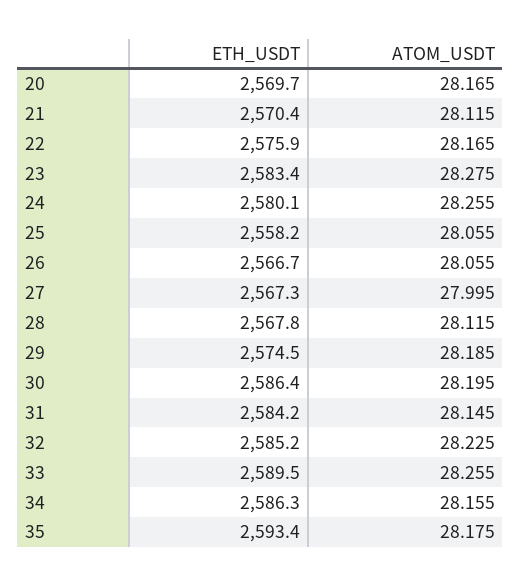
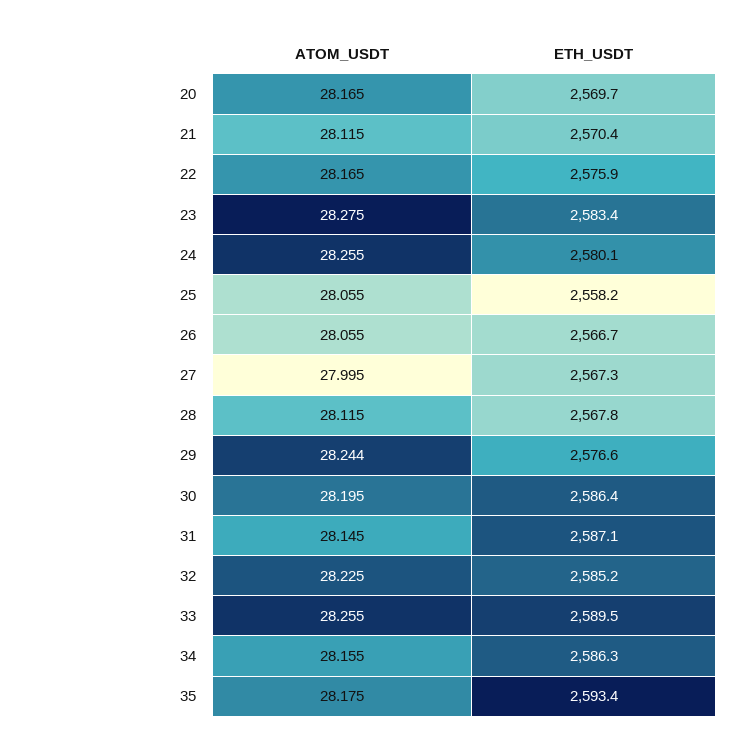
  {
    "ETH_USDT": {
      "20": 2569.7,
      "21": 2570.4,
      "22": 2575.9,
      "23": 2583.4,
      "24": 2580.1,
      "25": 2558.2,
      "26": 2566.7,
      "27": 2567.3,
      "28": 2567.8,
-     "29": 2574.5,
+     "29": 2576.6,
      "30": 2586.4,
-     "31": 2584.2,
+     "31": 2587.1,
      "32": 2585.2,
      "33": 2589.5,
      "34": 2586.3,
      "35": 2593.4
    },
    "ATOM_USDT": {
      "20": 28.165,
      "21": 28.115,
      "22": 28.165,
      "23": 28.275,
      "24": 28.255,
      "25": 28.055,
      "26": 28.055,
      "27": 27.995,
      "28": 28.115,
-     "29": 28.185,
+     "29": 28.244,
      "30": 28.195,
      "31": 28.145,
      "32": 28.225,
      "33": 28.255,
      "34": 28.155,
      "35": 28.175
    }
  }

